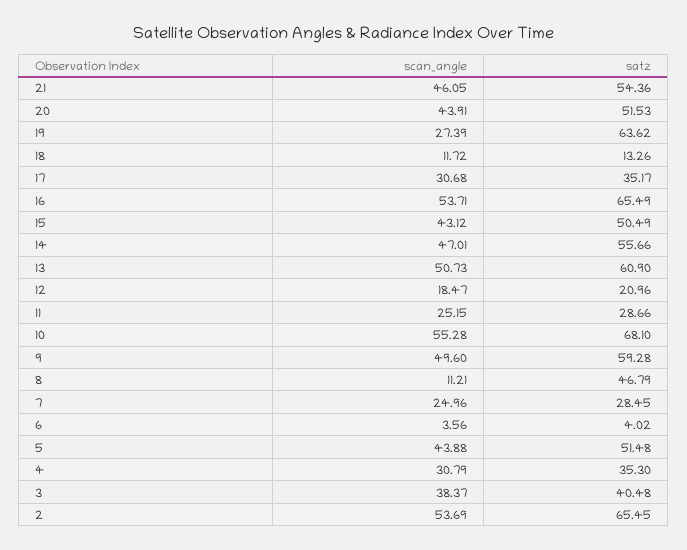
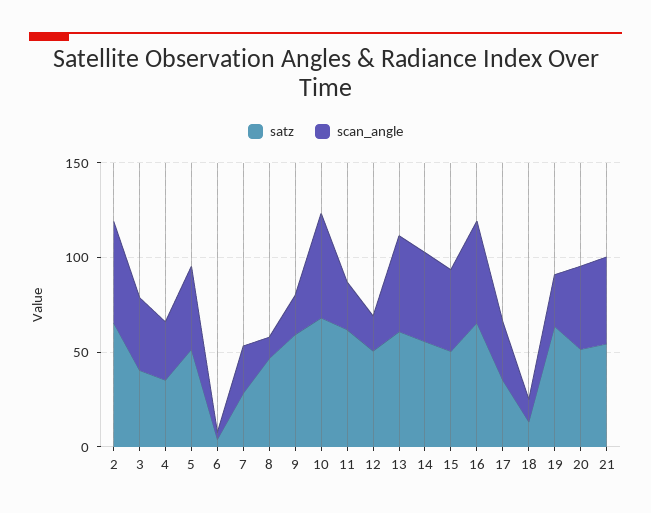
  {
    "scan_angle": {
      "21": 46.05,
      "20": 43.91,
      "19": 27.39,
      "18": 11.72,
      "17": 30.68,
      "16": 53.71,
      "15": 43.12,
      "14": 47.01,
      "13": 50.73,
      "12": 18.47,
      "11": 25.15,
      "10": 55.28,
-     "9": 49.6,
+     "9": 20,
      "8": 11.21,
      "7": 24.96,
      "6": 3.56,
      "5": 43.88,
      "4": 30.79,
      "3": 38.37,
      "2": 53.69
    },
    "satz": {
      "21": 54.36,
      "20": 51.53,
      "19": 63.62,
      "18": 13.26,
      "17": 35.17,
      "16": 65.49,
      "15": 50.49,
      "14": 55.66,
      "13": 60.9,
-     "12": 20.96,
+     "12": 50,
-     "11": 28.66,
+     "11": 60,
      "10": 68.1,
      "9": 59.28,
      "8": 46.79,
      "7": 28.45,
      "6": 4.02,
      "5": 51.48,
      "4": 35.3,
      "3": 40.48,
      "2": 65.45
    }
  }

